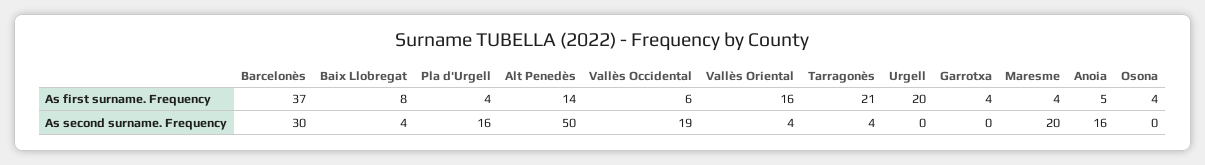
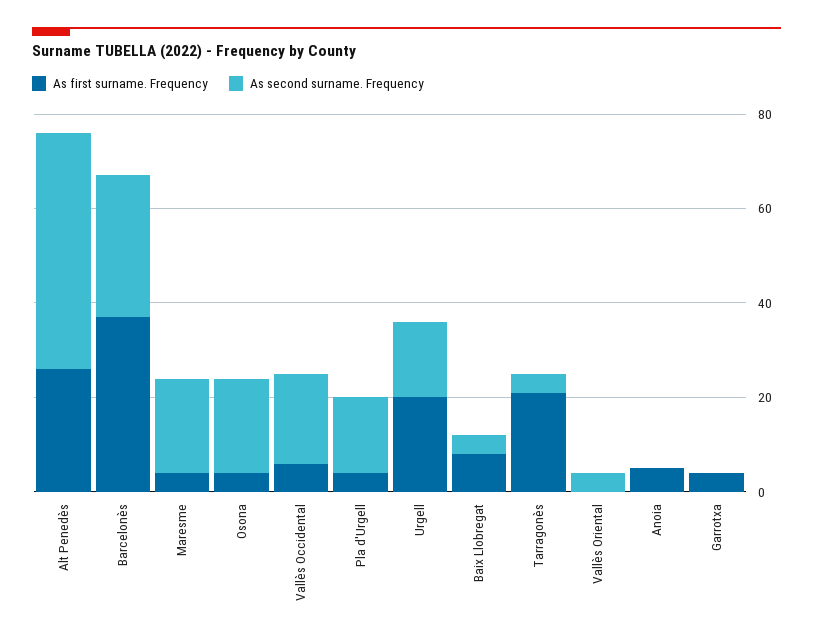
  {
    "As first surname. Frequency": {
      "Barcelonès": 37,
      "Baix Llobregat": 8,
      "Pla d'Urgell": 4,
-     "Alt Penedès": 14,
+     "Alt Penedès": 25,
      "Vallès Occidental": 6,
-     "Vallès Oriental": 16,
+     "Vallès Oriental": 0,
      "Tarragonès": 21,
      "Urgell": 20,
      "Garrotxa": 4,
      "Maresme": 4,
      "Anoia": 5,
      "Osona": 4
    },
    "As second surname. Frequency": {
      "Barcelonès": 30,
      "Baix Llobregat": 4,
      "Pla d'Urgell": 16,
      "Alt Penedès": 50,
      "Vallès Occidental": 19,
      "Vallès Oriental": 4,
      "Tarragonès": 4,
-     "Urgell": 0,
+     "Urgell": 15,
      "Garrotxa": 0,
      "Maresme": 20,
-     "Anoia": 16,
+     "Anoia": 0,
-     "Osona": 0
+     "Osona": 20
    }
  }

